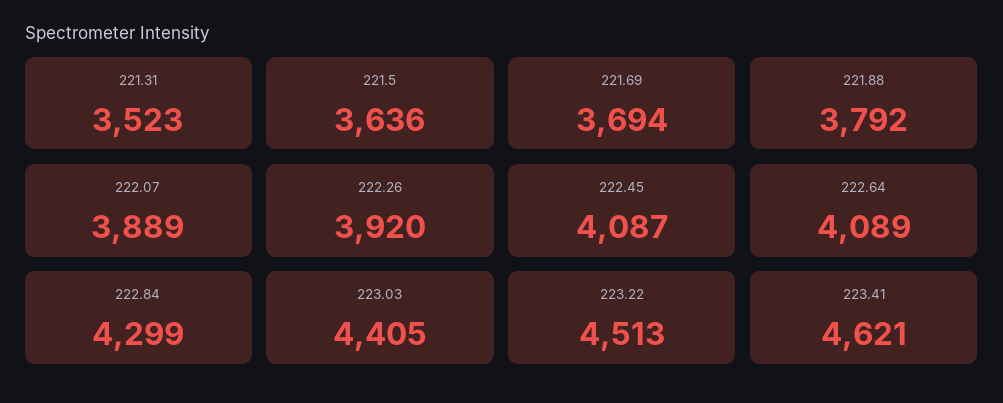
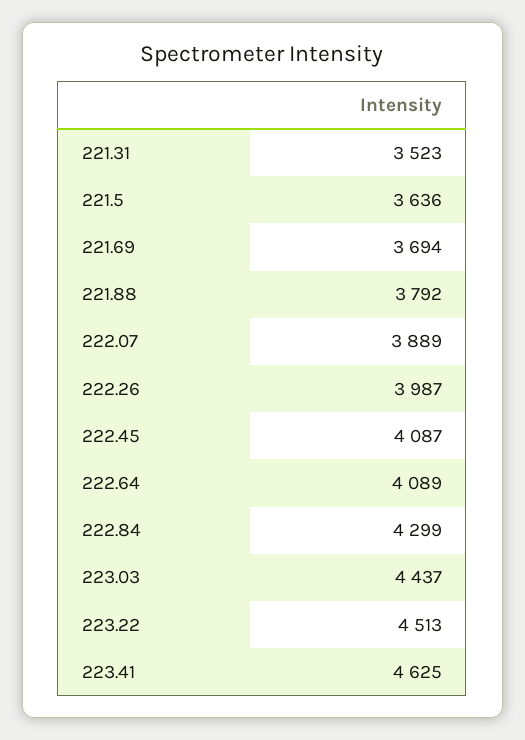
  {
    "221.31": 3523,
    "221.5": 3636,
    "221.69": 3694,
    "221.88": 3792,
    "222.07": 3889,
-   "222.26": 3920,
+   "222.26": 3987,
    "222.45": 4087,
    "222.64": 4089,
    "222.84": 4299,
-   "223.03": 4405,
+   "223.03": 4437,
    "223.22": 4513,
-   "223.41": 4621
+   "223.41": 4625
  }

